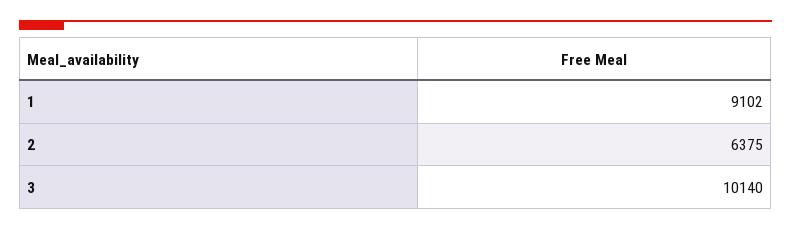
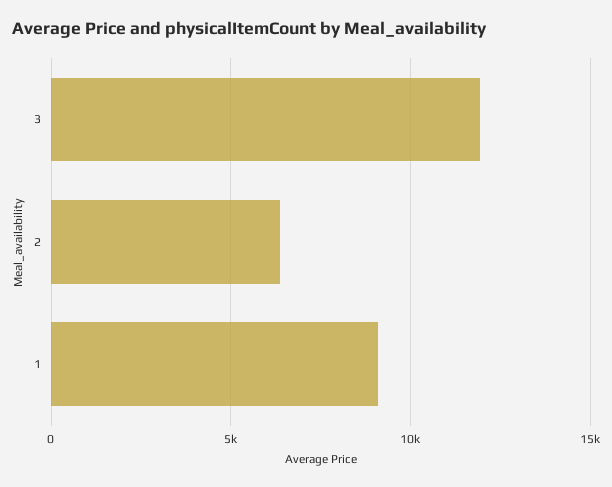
  {
    "1": 9102,
    "2": 6375,
-   "3": 10140
+   "3": 12000
  }

